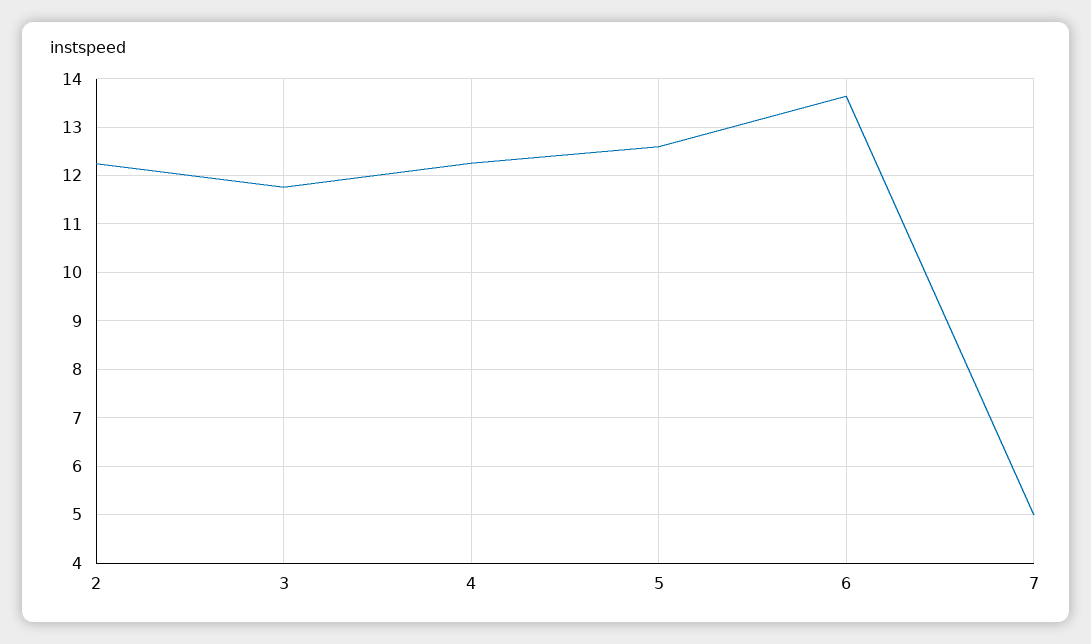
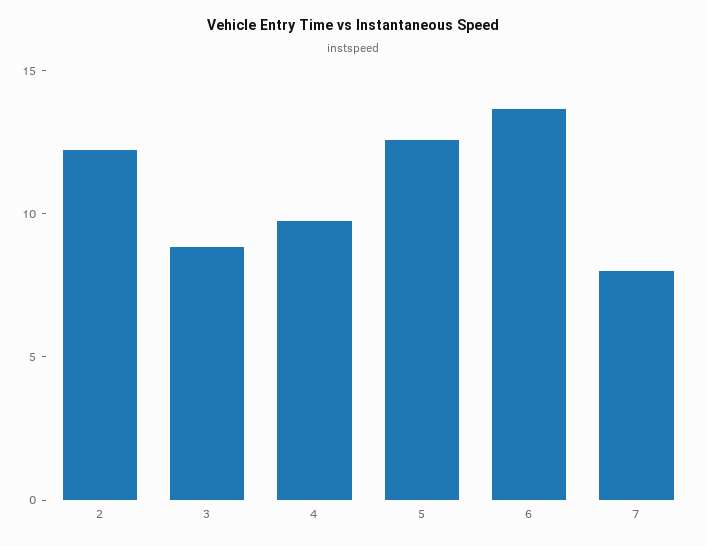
  {
    "2": 12.2,
-   "3": 11.8,
+   "3": 9,
-   "4": 12.2,
+   "4": 10,
    "5": 12.6,
    "6": 13.6,
-   "7": 5
+   "7": 8
  }

